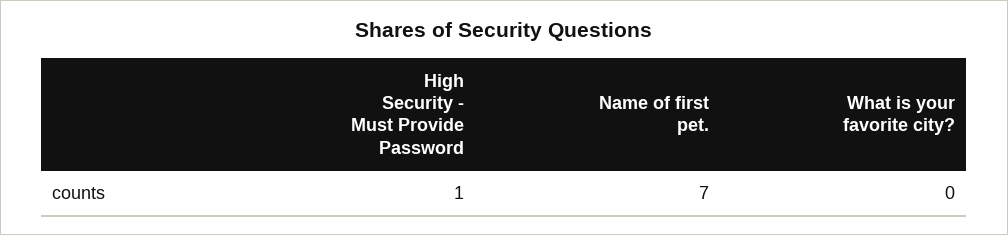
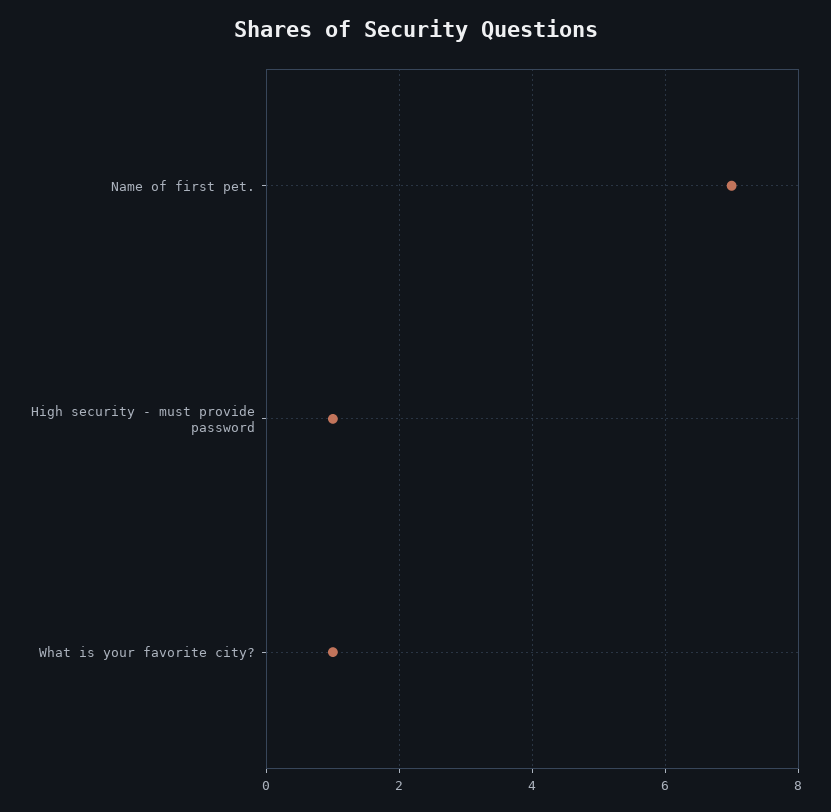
  {
    "High Security - Must Provide Password": 1,
    "Name of first pet.": 7,
-   "What is your favorite city?": 0
+   "What is your favorite city?": 1
  }

